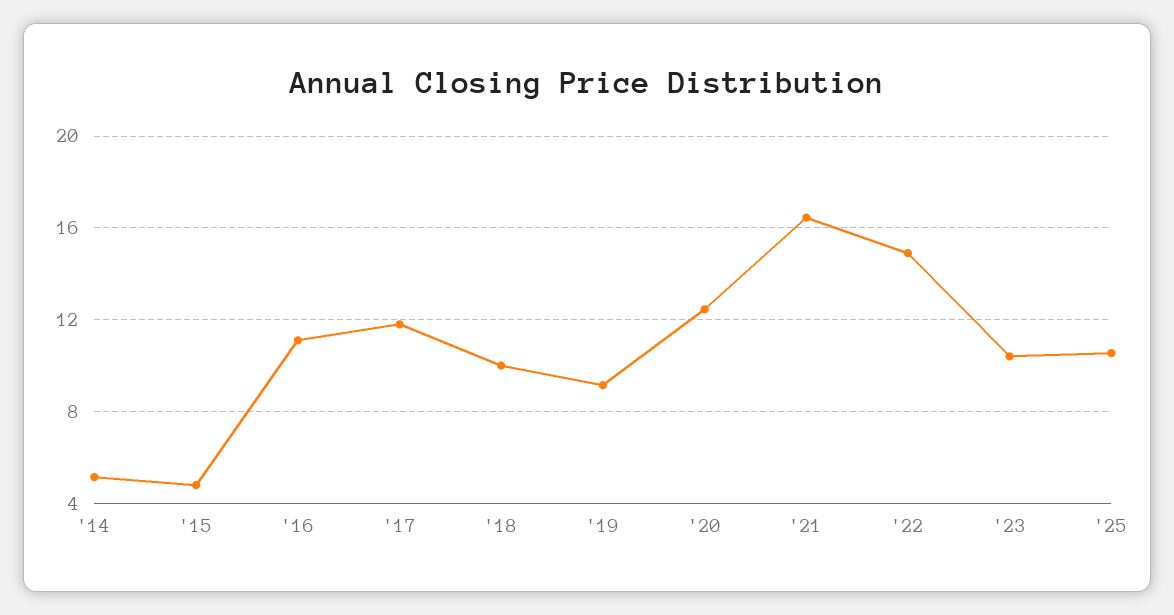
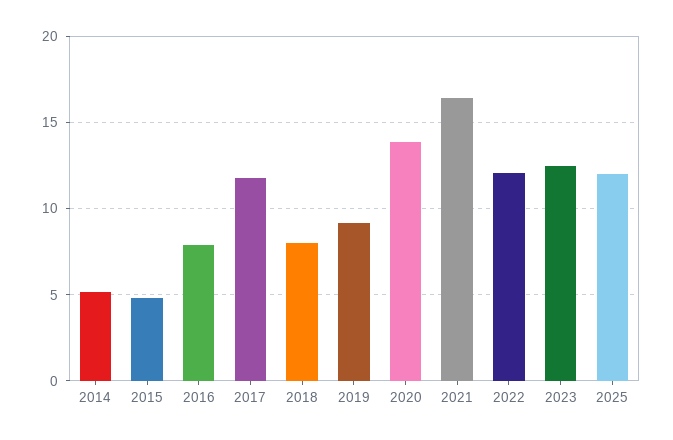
  {
    "'14": 5,
    "'15": 5,
-   "'16": 11,
+   "'16": 8,
    "'17": 12,
-   "'18": 10,
+   "'18": 8,
    "'19": 9,
-   "'20": 12.5,
+   "'20": 14,
    "'21": 16.5,
-   "'22": 15,
+   "'22": 12,
-   "'23": 10.5,
+   "'23": 12.5,
-   "'25": 10.5
+   "'25": 12
  }

